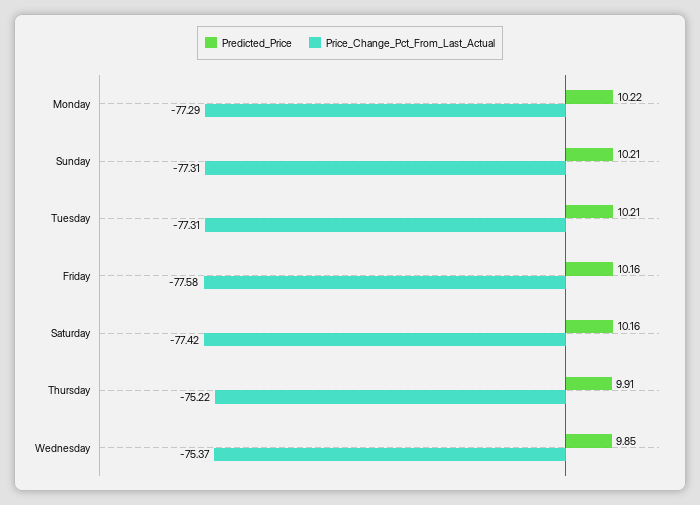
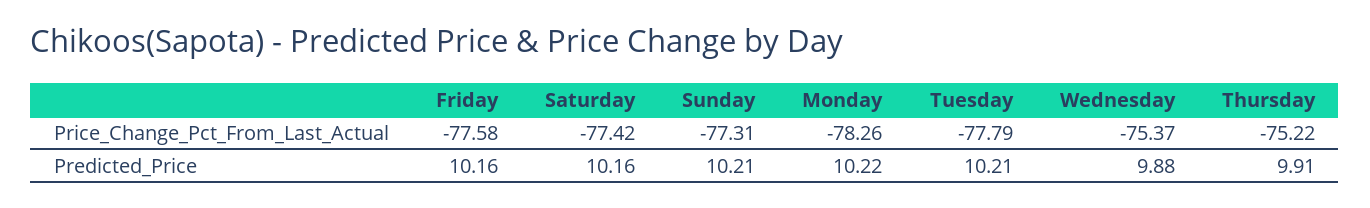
  {
    "Predicted_Price": {
      "Monday": 10.22,
      "Sunday": 10.21,
      "Tuesday": 10.21,
      "Friday": 10.16,
      "Saturday": 10.16,
      "Thursday": 9.91,
-     "Wednesday": 9.85
+     "Wednesday": 9.88
    },
    "Price_Change_Pct_From_Last_Actual": {
-     "Monday": -77.29,
+     "Monday": -78.26,
      "Sunday": -77.31,
-     "Tuesday": -77.31,
+     "Tuesday": -77.79,
      "Friday": -77.58,
      "Saturday": -77.42,
      "Thursday": -75.22,
      "Wednesday": -75.37
    }
  }

